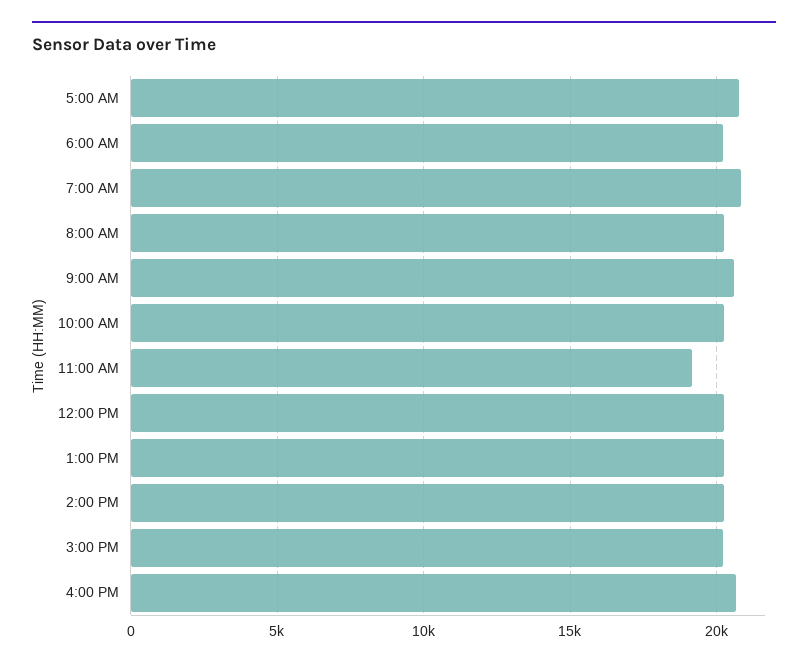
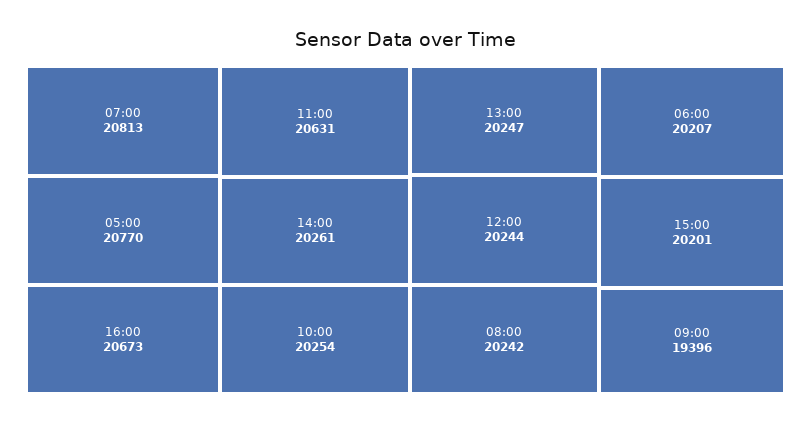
  {
    "5:00 AM": 20770,
    "6:00 AM": 20207,
    "7:00 AM": 20813,
    "8:00 AM": 20242,
-   "9:00 AM": 20500,
+   "9:00 AM": 19396,
    "10:00 AM": 20254,
-   "11:00 AM": 19000,
+   "11:00 AM": 20631,
    "12:00 PM": 20244,
    "1:00 PM": 20247,
    "2:00 PM": 20261,
    "3:00 PM": 20201,
    "4:00 PM": 20673
  }

